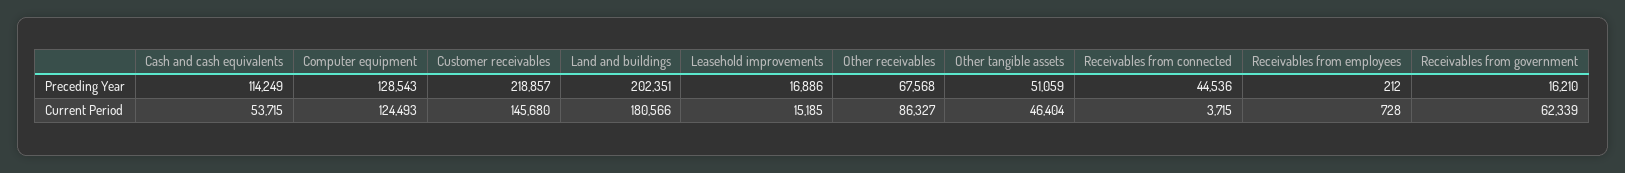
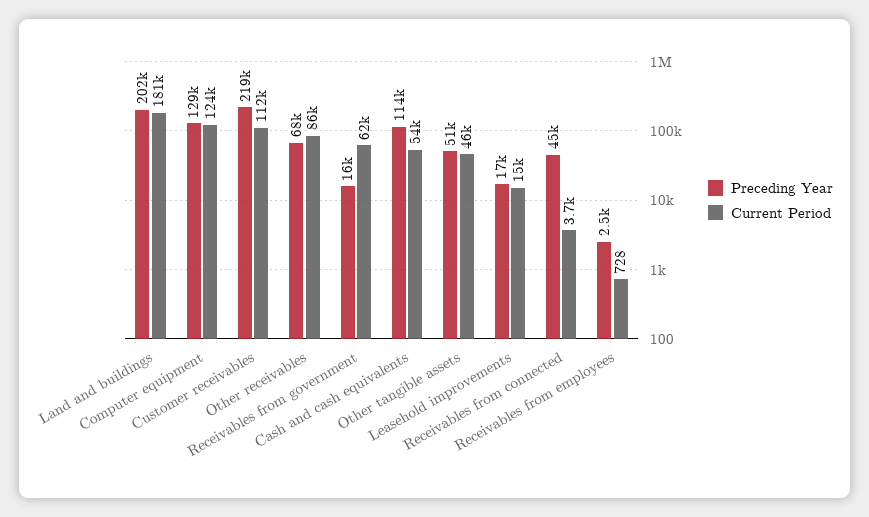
  {
    "Preceding Year": {
      "Cash and cash equivalents": 114249,
      "Computer equipment": 128543,
      "Customer receivables": 218857,
      "Land and buildings": 202351,
      "Leasehold improvements": 16886,
      "Other receivables": 67568,
      "Other tangible assets": 51059,
      "Receivables from connected": 44536,
-     "Receivables from employees": 212,
+     "Receivables from employees": 2500,
      "Receivables from government": 16210
    },
    "Current Period": {
      "Cash and cash equivalents": 53715,
      "Computer equipment": 124493,
-     "Customer receivables": 145680,
+     "Customer receivables": 112000,
      "Land and buildings": 180566,
      "Leasehold improvements": 15185,
      "Other receivables": 86327,
      "Other tangible assets": 46404,
      "Receivables from connected": 3715,
      "Receivables from employees": 728,
      "Receivables from government": 62339
    }
  }

